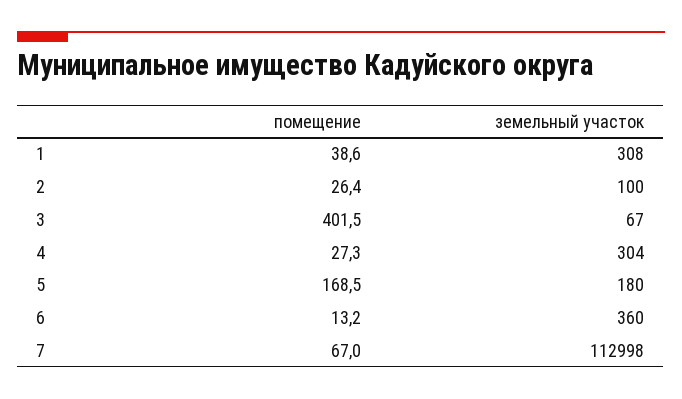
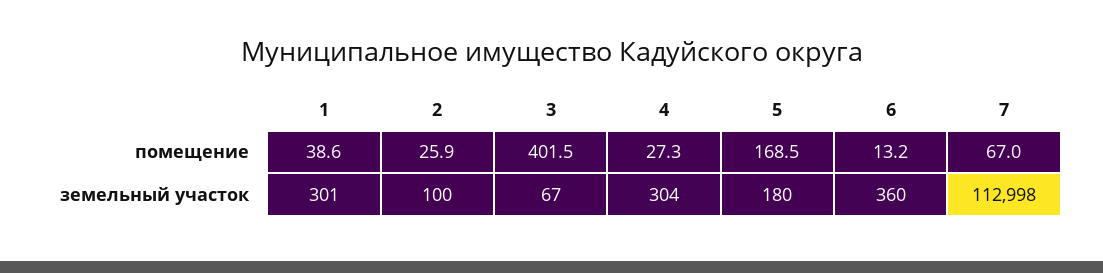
  {
    "помещение": {
      "1": 38.6,
-     "2": 26.4,
+     "2": 25.9,
      "3": 401.5,
      "4": 27.3,
      "5": 168.5,
      "6": 13.2,
      "7": 67
    },
    "земельный участок": {
-     "1": 308,
+     "1": 301,
      "2": 100,
      "3": 67,
      "4": 304,
      "5": 180,
      "6": 360,
      "7": 112998
    }
  }

